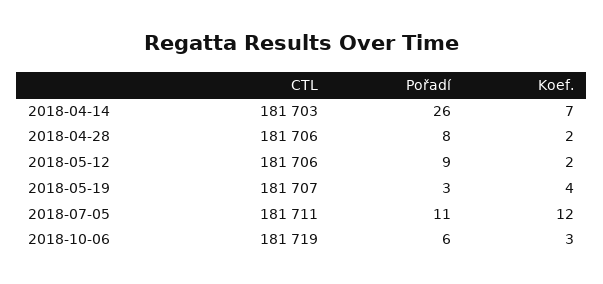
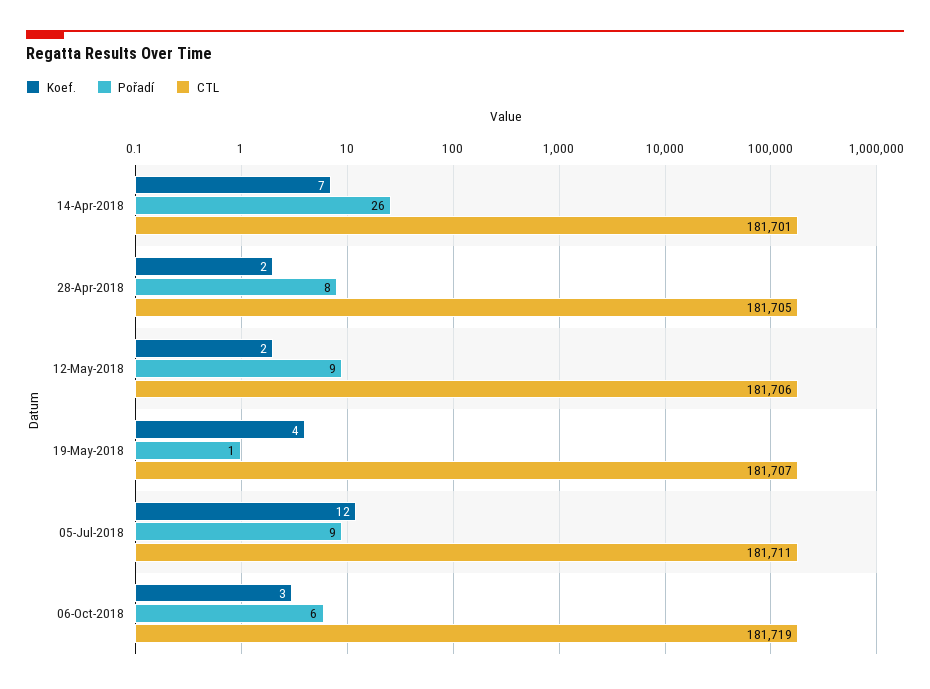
  {
    "CTL": {
-     "2018-04-14": 181703,
+     "2018-04-14": 181701,
-     "2018-04-28": 181706,
+     "2018-04-28": 181705,
      "2018-05-12": 181706,
      "2018-05-19": 181707,
      "2018-07-05": 181711,
      "2018-10-06": 181719
    },
    "Pořadí": {
      "2018-04-14": 26,
      "2018-04-28": 8,
      "2018-05-12": 9,
-     "2018-05-19": 3,
+     "2018-05-19": 1,
-     "2018-07-05": 11,
+     "2018-07-05": 9,
      "2018-10-06": 6
    },
    "Koef.": {
      "2018-04-14": 7,
      "2018-04-28": 2,
      "2018-05-12": 2,
      "2018-05-19": 4,
      "2018-07-05": 12,
      "2018-10-06": 3
    }
  }

